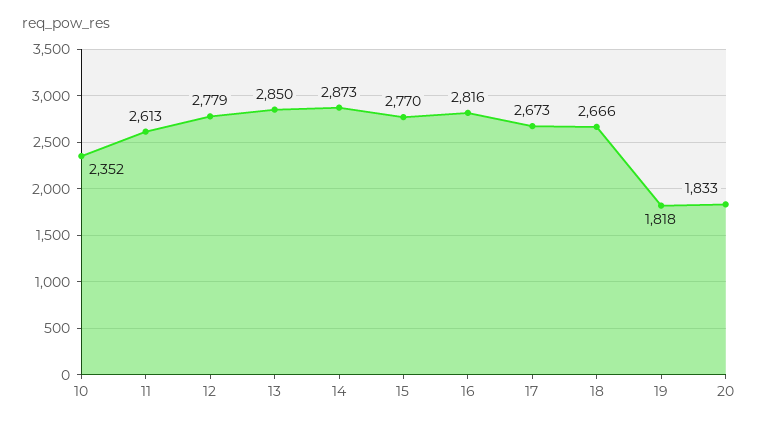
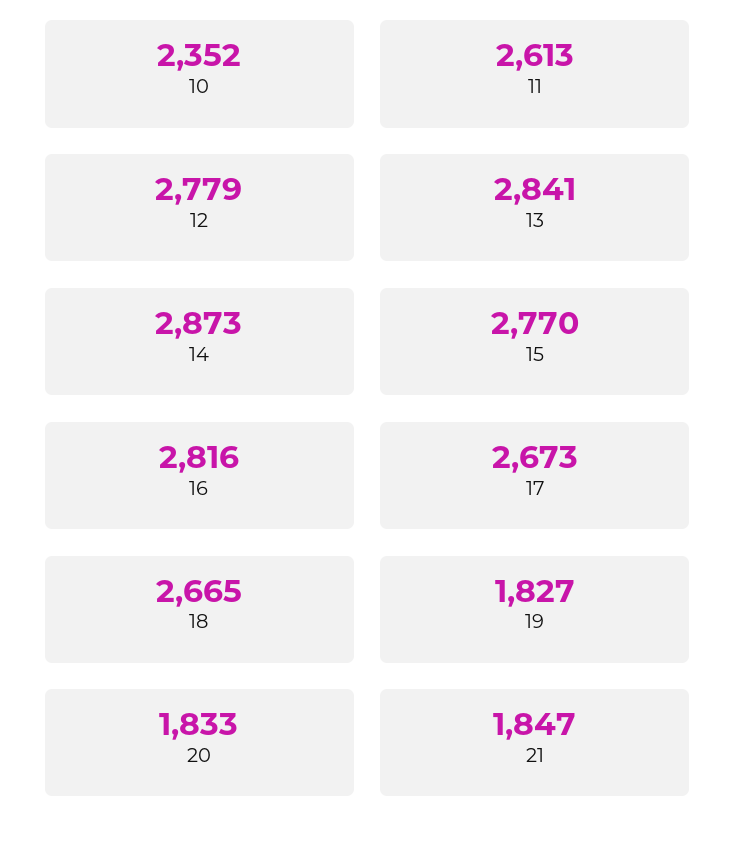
  {
    "10": 2352,
    "11": 2613,
    "12": 2779,
-   "13": 2850,
+   "13": 2841,
    "14": 2873,
    "15": 2770,
    "16": 2816,
    "17": 2673,
-   "18": 2666,
+   "18": 2665,
-   "19": 1818,
+   "19": 1827,
-   "20": 1833
+   "20": 1833,
+   "21": 1847
  }

